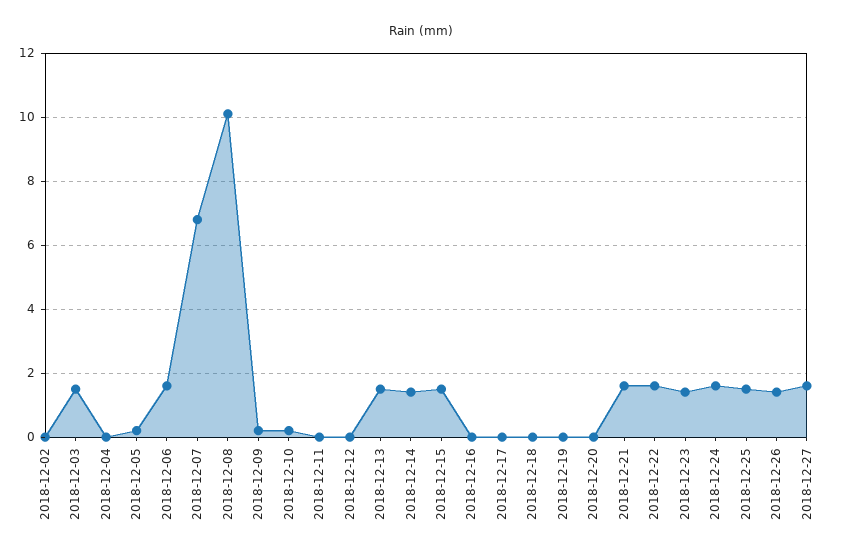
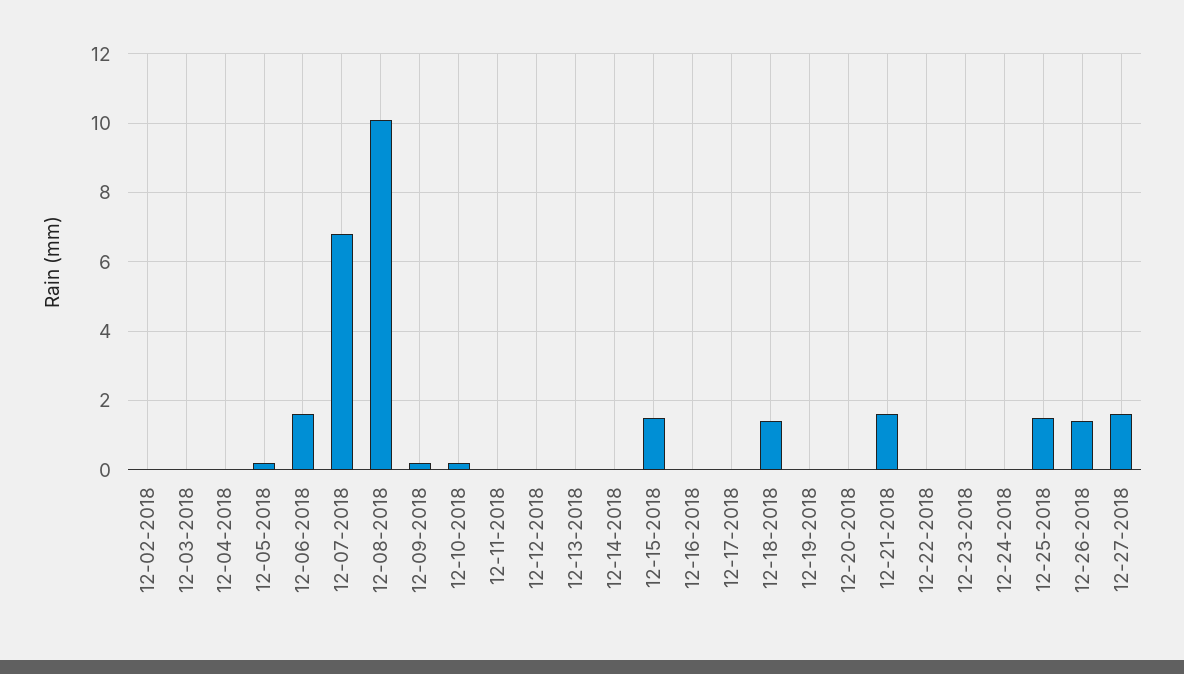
  {
    "2018-12-02": 0,
-   "2018-12-03": 1.5,
+   "2018-12-03": 0,
    "2018-12-04": 0,
    "2018-12-05": 0,
    "2018-12-06": 1.5,
    "2018-12-07": 7,
    "2018-12-08": 10,
    "2018-12-09": 0,
    "2018-12-10": 0,
    "2018-12-11": 0,
    "2018-12-12": 0,
-   "2018-12-13": 1.5,
+   "2018-12-13": 0,
-   "2018-12-14": 1.5,
+   "2018-12-14": 0,
    "2018-12-15": 1.5,
    "2018-12-16": 0,
    "2018-12-17": 0,
-   "2018-12-18": 0,
+   "2018-12-18": 1.5,
    "2018-12-19": 0,
    "2018-12-20": 0,
    "2018-12-21": 1.5,
-   "2018-12-22": 1.5,
+   "2018-12-22": 0,
-   "2018-12-23": 1.5,
+   "2018-12-23": 0,
-   "2018-12-24": 1.5,
+   "2018-12-24": 0,
    "2018-12-25": 1.5,
    "2018-12-26": 1.5,
    "2018-12-27": 1.5
  }

